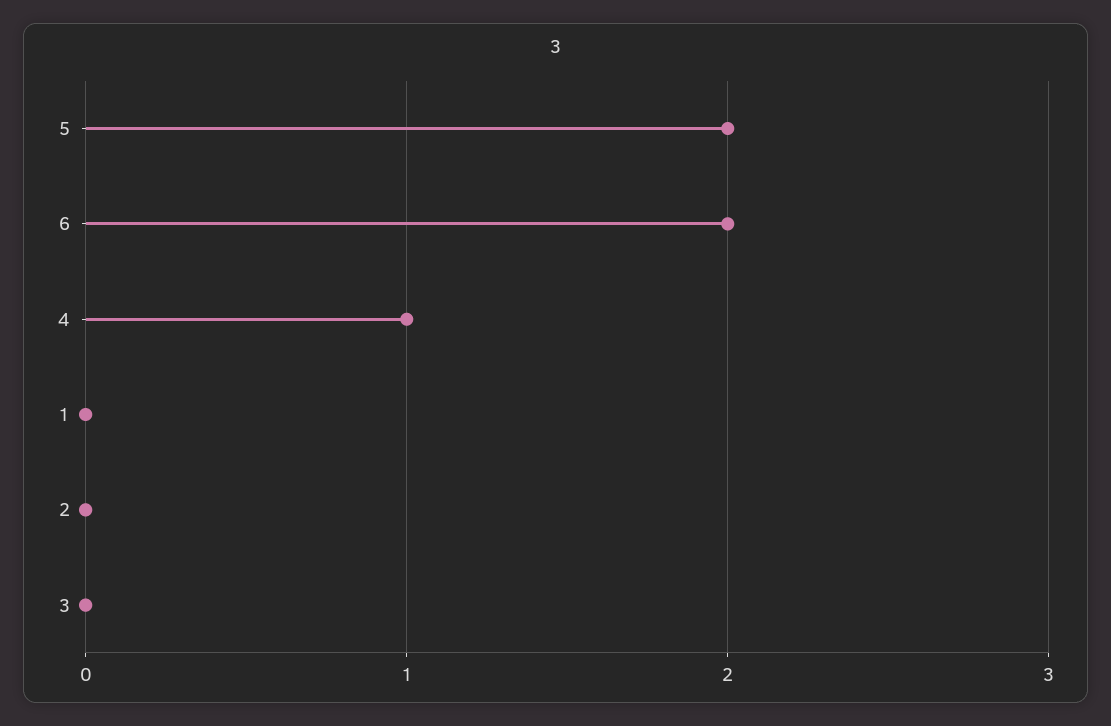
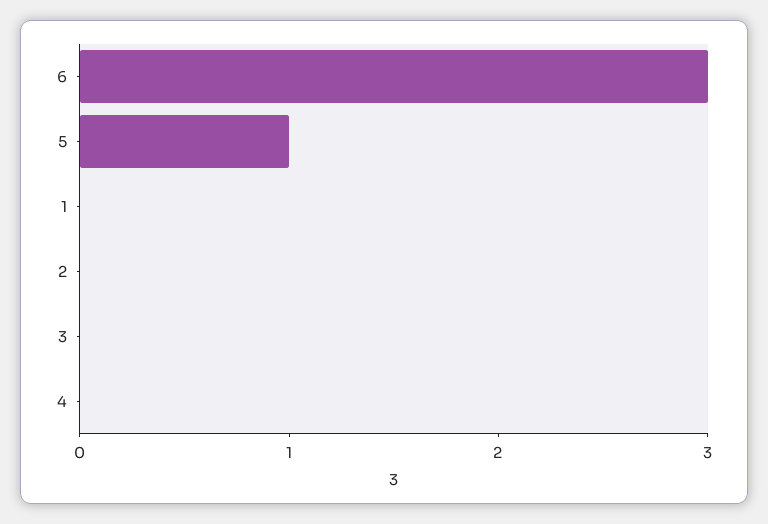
  {
-   "5": 2,
+   "5": 1,
-   "6": 2,
+   "6": 3,
-   "4": 1,
+   "4": 0,
    "1": 0,
    "2": 0,
    "3": 0
  }

